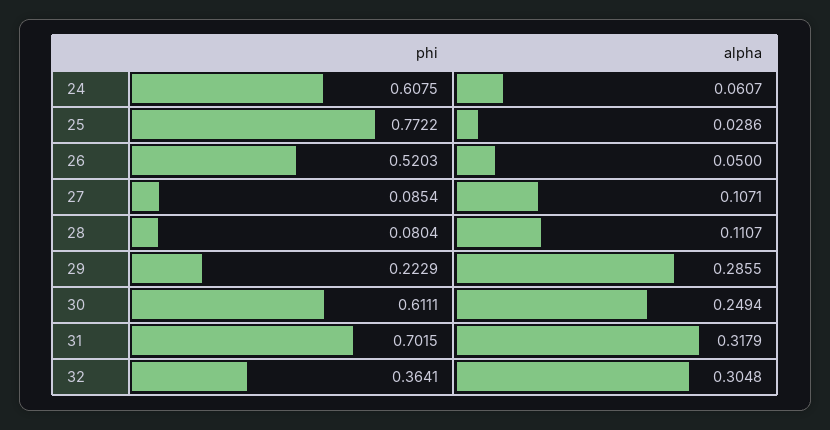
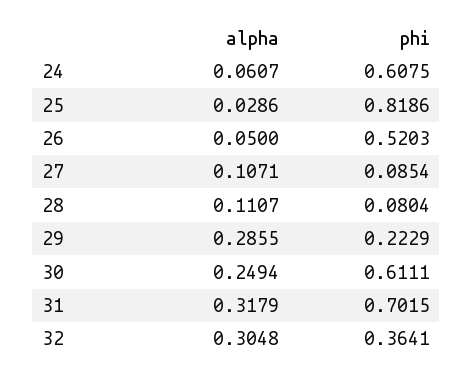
  {
    "phi": {
      "24": 0.6075,
-     "25": 0.7722,
+     "25": 0.8186,
      "26": 0.5203,
      "27": 0.0854,
      "28": 0.0804,
      "29": 0.2229,
      "30": 0.6111,
      "31": 0.7015,
      "32": 0.3641
    },
    "alpha": {
      "24": 0.0607,
      "25": 0.0286,
      "26": 0.05,
      "27": 0.1071,
      "28": 0.1107,
      "29": 0.2855,
      "30": 0.2494,
      "31": 0.3179,
      "32": 0.3048
    }
  }

